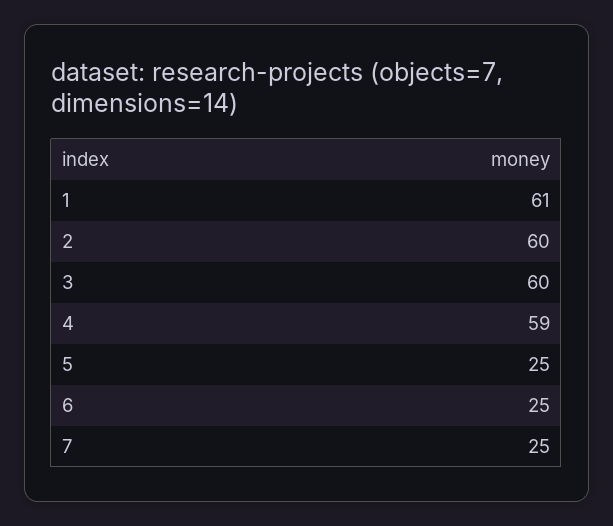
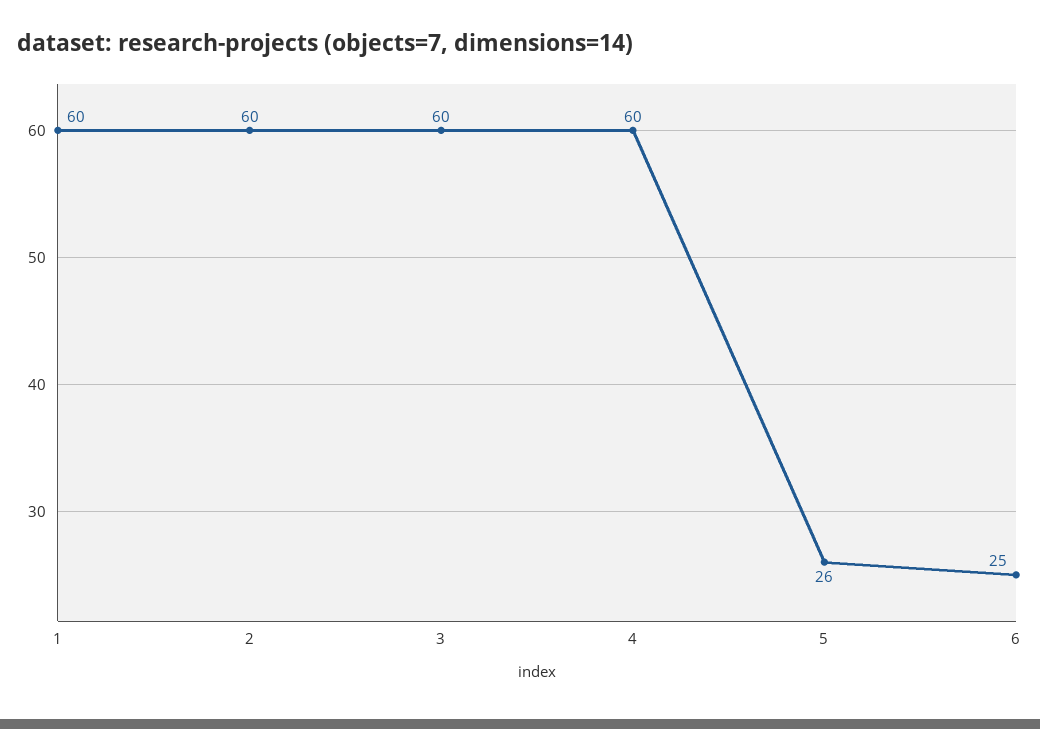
  {
-   "1": 61,
+   "1": 60,
    "2": 60,
    "3": 60,
-   "4": 59,
+   "4": 60,
-   "5": 25,
+   "5": 26,
-   "6": 25,
+   "6": 25
-   "7": 25
  }

